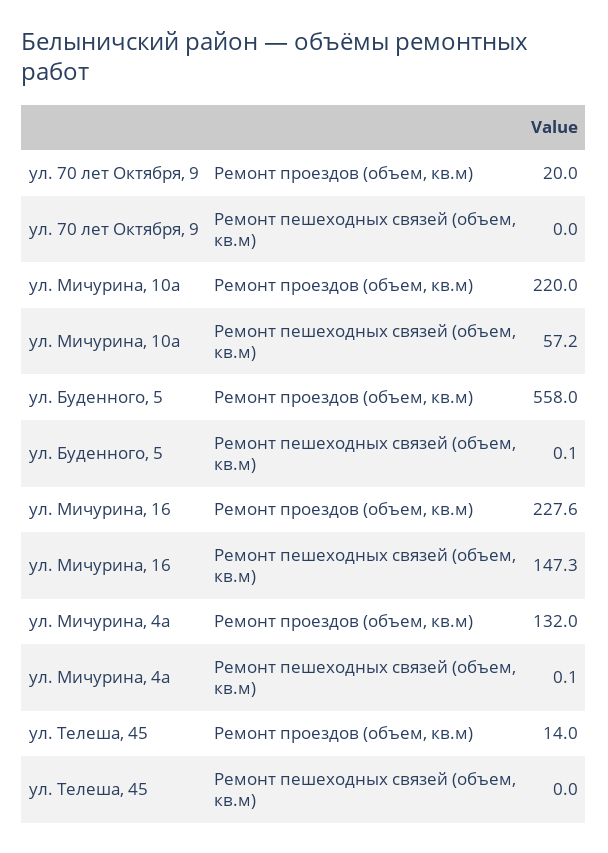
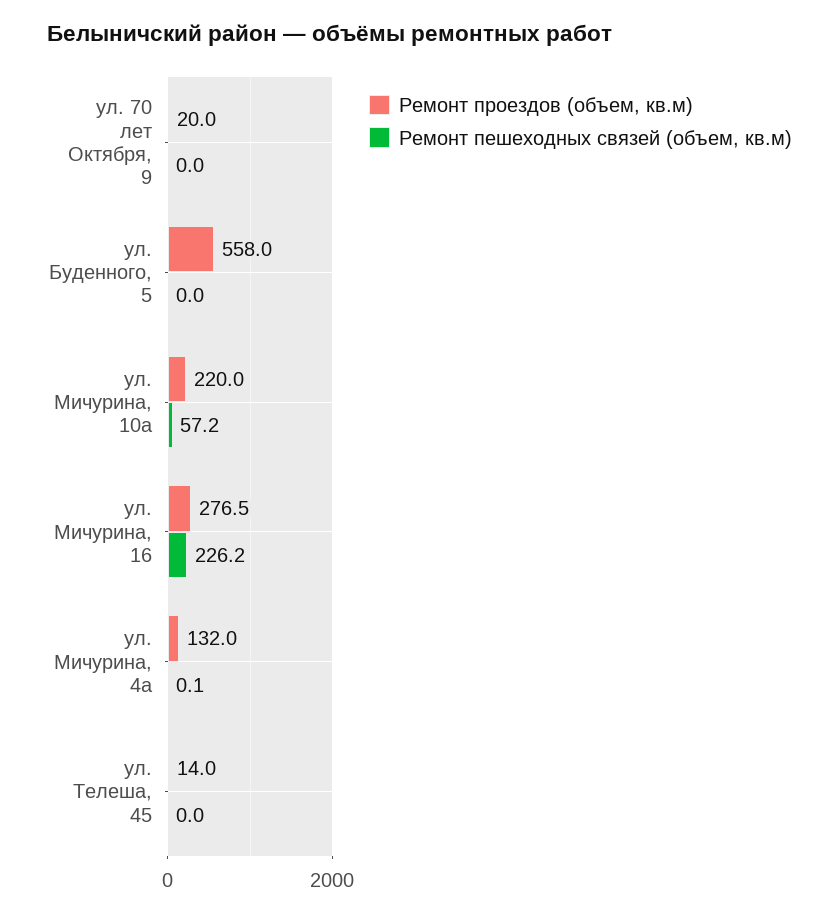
  {
    "Ремонт проездов (объем, кв.м)": {
      "ул. 70 лет Октября, 9": 20,
      "ул. Мичурина, 10а": 220,
      "ул. Буденного, 5": 558,
-     "ул. Мичурина, 16": 227.6,
+     "ул. Мичурина, 16": 276.5,
      "ул. Мичурина, 4а": 132,
      "ул. Телеша, 45": 14
    },
    "Ремонт пешеходных связей (объем, кв.м)": {
      "ул. 70 лет Октября, 9": 0,
      "ул. Мичурина, 10а": 57.2,
-     "ул. Буденного, 5": 0.1,
+     "ул. Буденного, 5": 0,
-     "ул. Мичурина, 16": 147.3,
+     "ул. Мичурина, 16": 226.2,
      "ул. Мичурина, 4а": 0.1,
      "ул. Телеша, 45": 0
    }
  }

